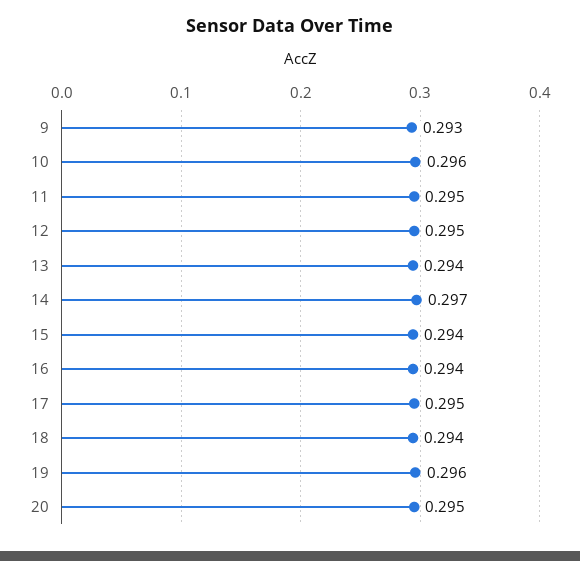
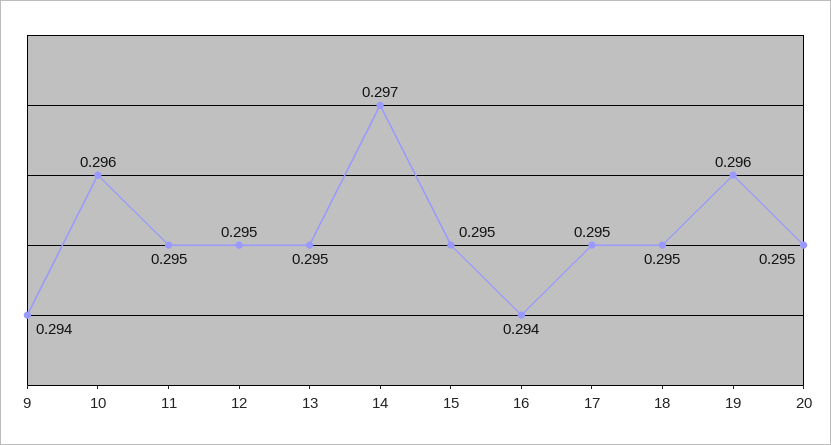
  {
-   "9": 0.293,
+   "9": 0.294,
    "10": 0.296,
    "11": 0.295,
    "12": 0.295,
-   "13": 0.294,
+   "13": 0.295,
    "14": 0.297,
-   "15": 0.294,
+   "15": 0.295,
    "16": 0.294,
    "17": 0.295,
-   "18": 0.294,
+   "18": 0.295,
    "19": 0.296,
    "20": 0.295
  }

